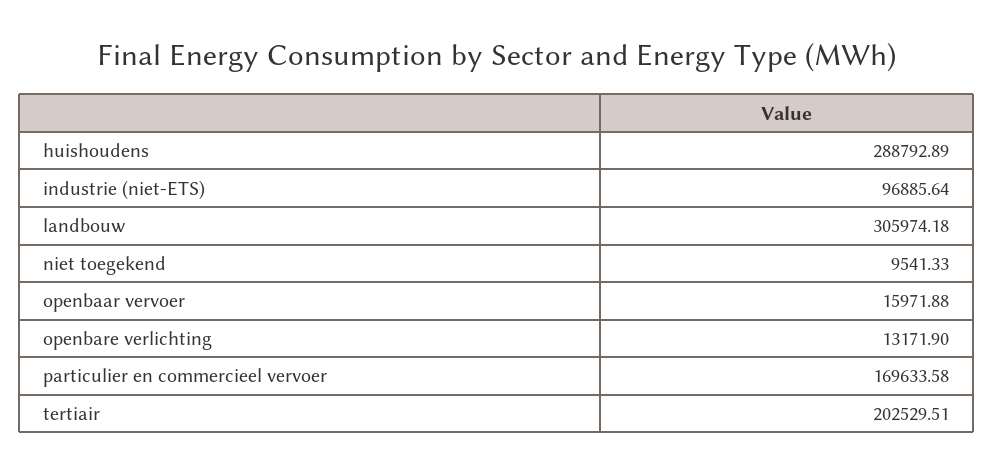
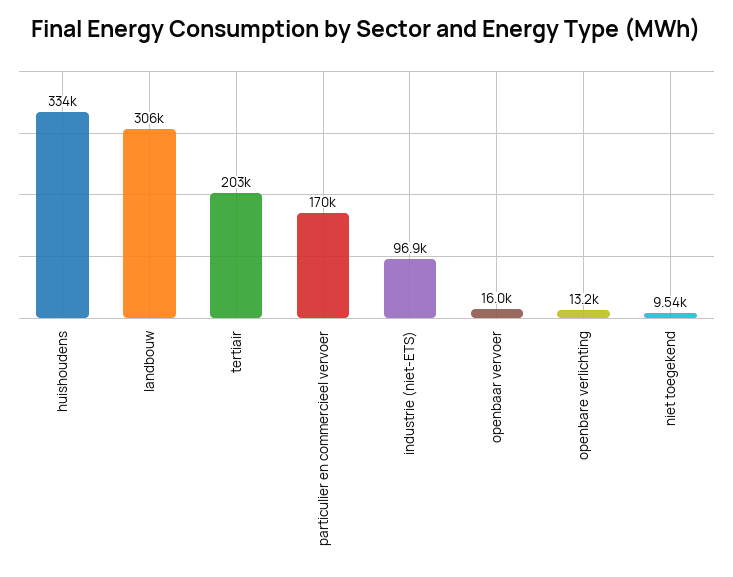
  {
-   "huishoudens": 288792.89,
+   "huishoudens": 334000,
    "industrie (niet-ETS)": 96885.64,
    "landbouw": 305974.18,
    "niet toegekend": 9541.33,
    "openbaar vervoer": 15971.88,
    "openbare verlichting": 13171.9,
    "particulier en commercieel vervoer": 169633.58,
    "tertiair": 202529.51
  }

